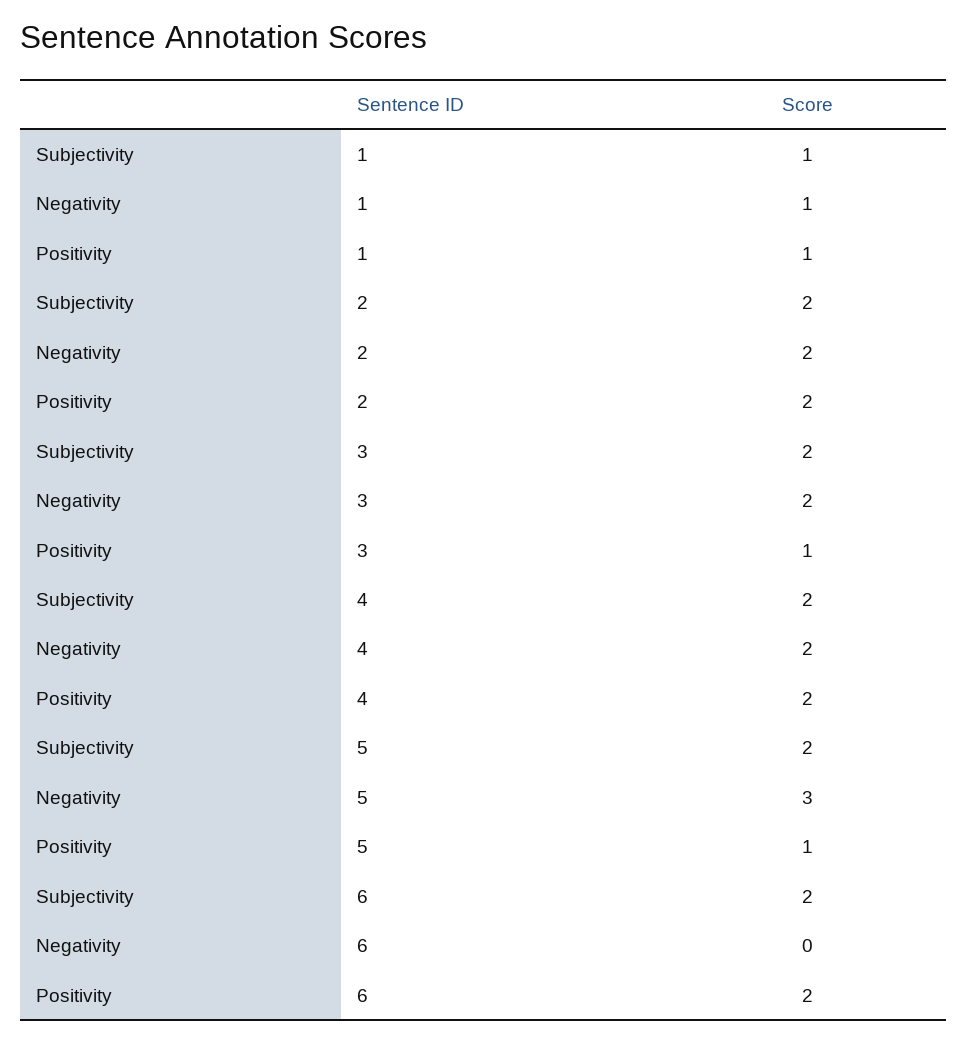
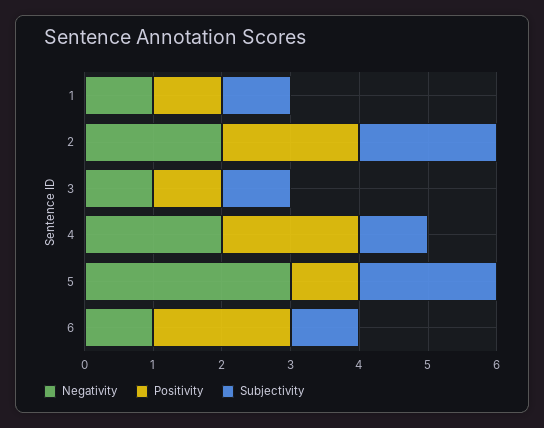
  {
    "Subjectivity": {
      "1": 1,
      "2": 2,
-     "3": 2,
+     "3": 1,
-     "4": 2,
+     "4": 1,
      "5": 2,
-     "6": 2
+     "6": 1
    },
    "Negativity": {
      "1": 1,
      "2": 2,
-     "3": 2,
+     "3": 1,
      "4": 2,
      "5": 3,
-     "6": 0
+     "6": 1
    },
    "Positivity": {
      "1": 1,
      "2": 2,
      "3": 1,
      "4": 2,
      "5": 1,
      "6": 2
    }
  }

